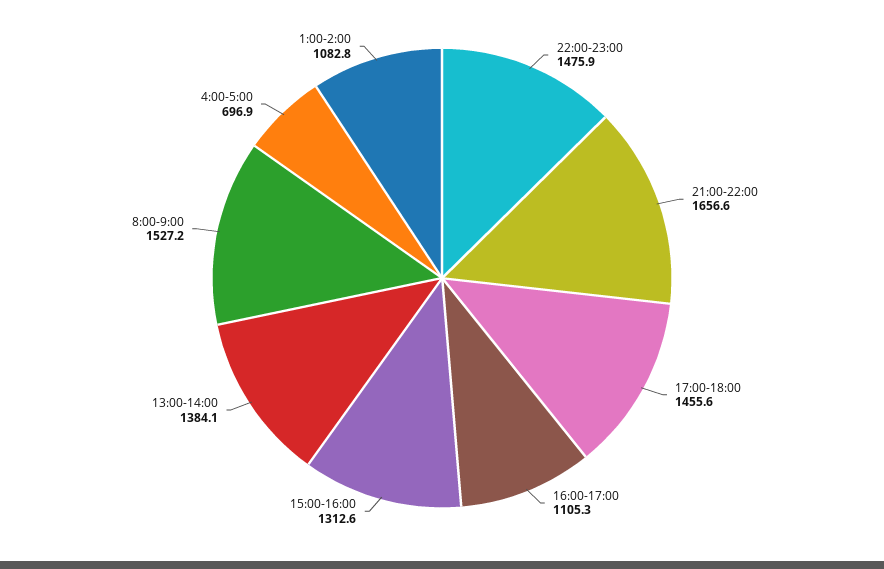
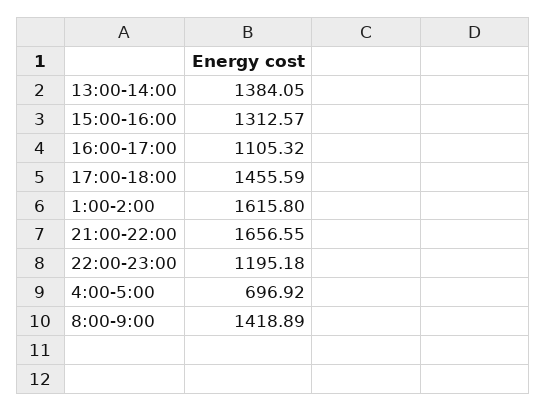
  {
-   "22:00-23:00": 1475.9,
+   "22:00-23:00": 1195.18,
    "21:00-22:00": 1656.55,
    "17:00-18:00": 1455.59,
    "16:00-17:00": 1105.32,
    "15:00-16:00": 1312.57,
    "13:00-14:00": 1384.05,
-   "8:00-9:00": 1527.2,
+   "8:00-9:00": 1418.89,
    "4:00-5:00": 696.92,
-   "1:00-2:00": 1082.8
+   "1:00-2:00": 1615.8
  }

